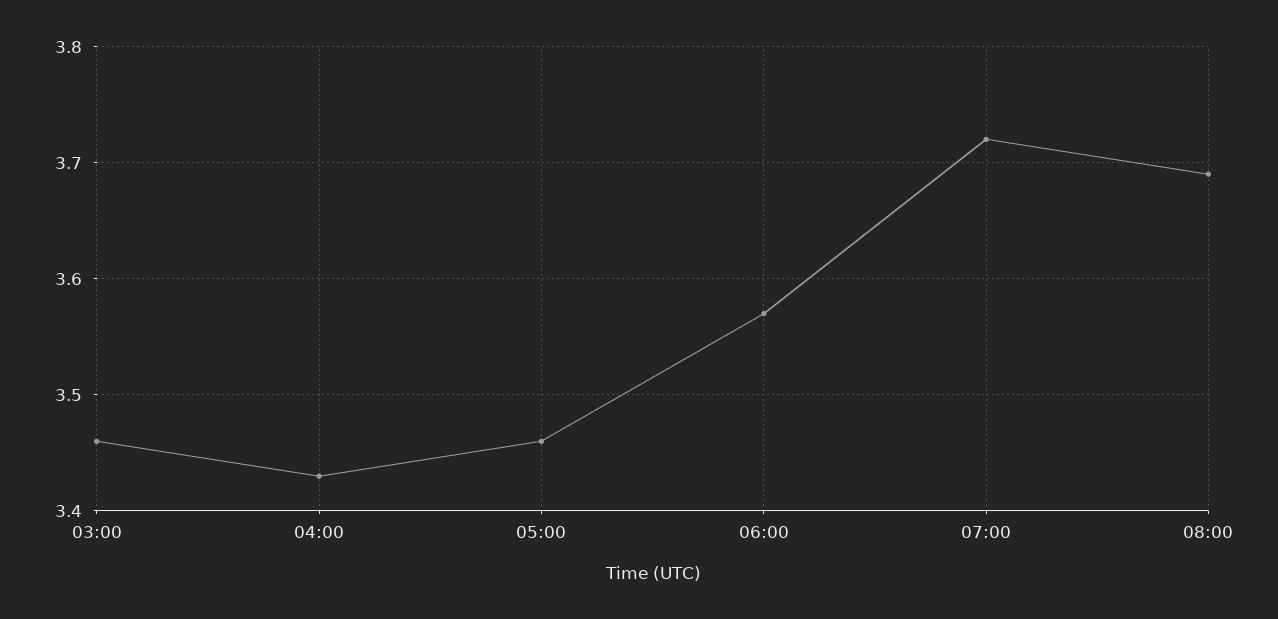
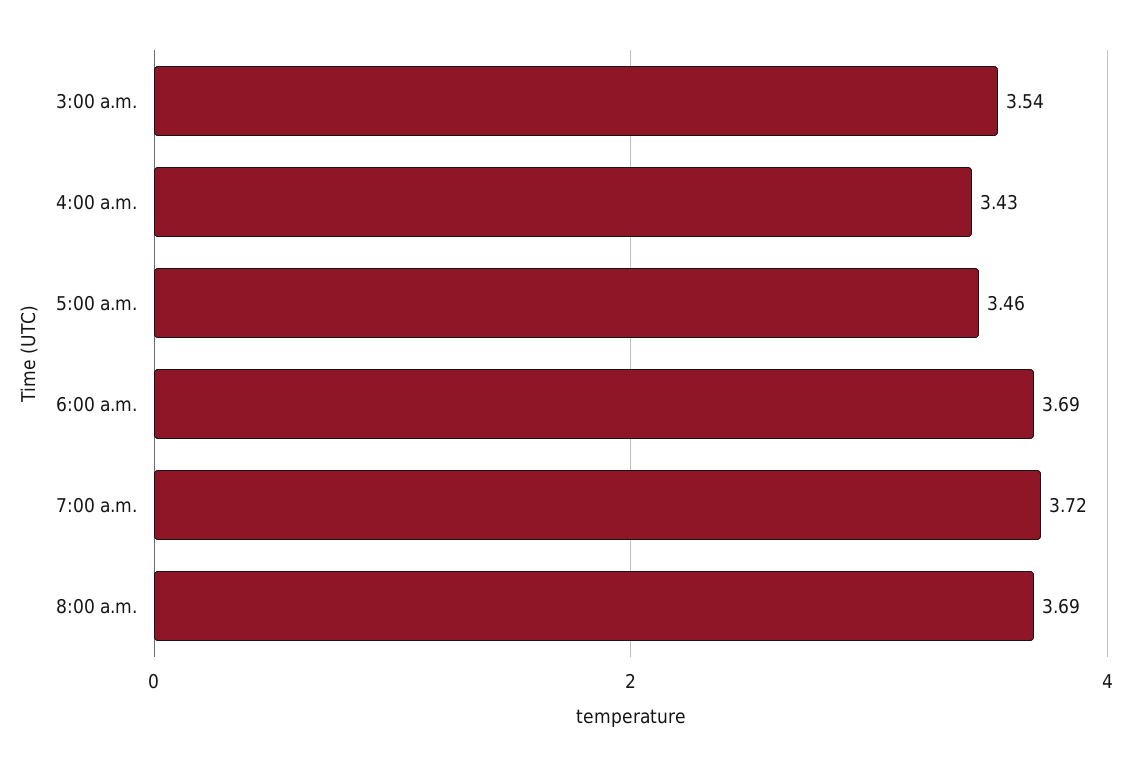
  {
-   "03:00": 3.46,
+   "03:00": 3.54,
    "04:00": 3.43,
    "05:00": 3.46,
-   "06:00": 3.57,
+   "06:00": 3.69,
    "07:00": 3.72,
    "08:00": 3.69
  }

